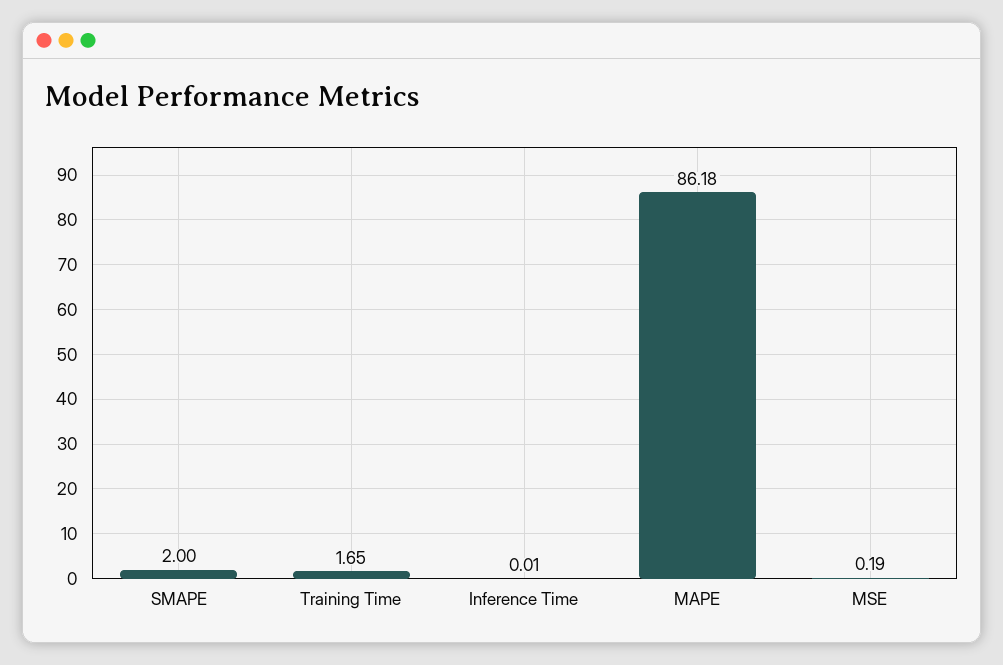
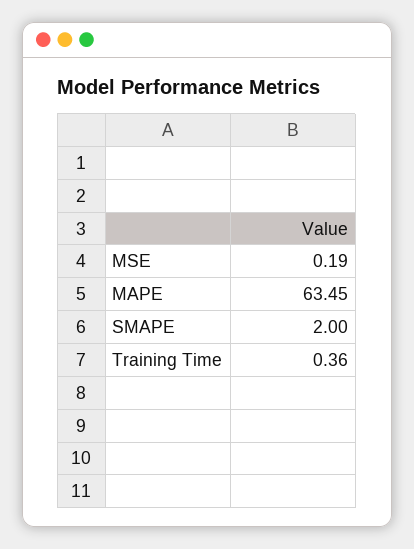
  {
    "SMAPE": 2,
-   "Training Time": 1.65,
+   "Training Time": 0.36,
-   "Inference Time": 0.01,
-   "MAPE": 86.18,
+   "MAPE": 63.45,
    "MSE": 0.19
  }

